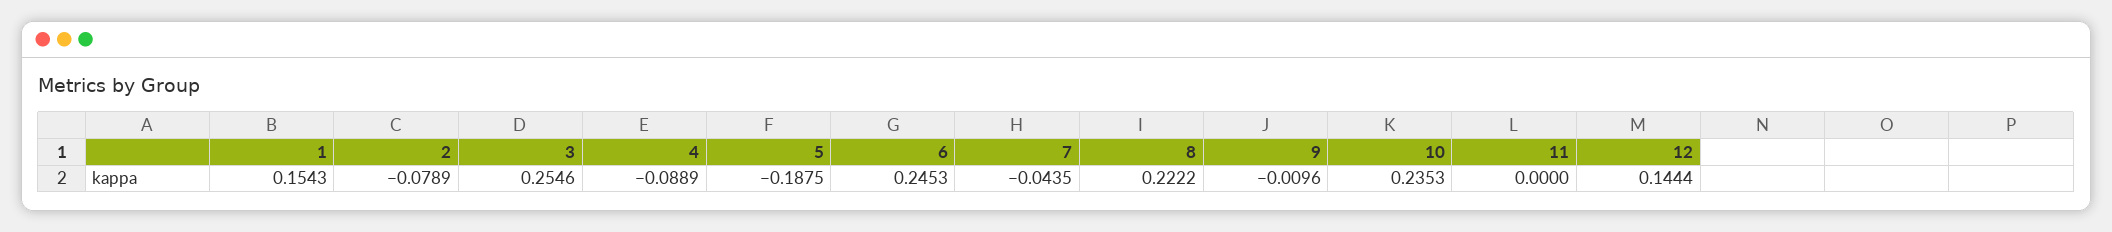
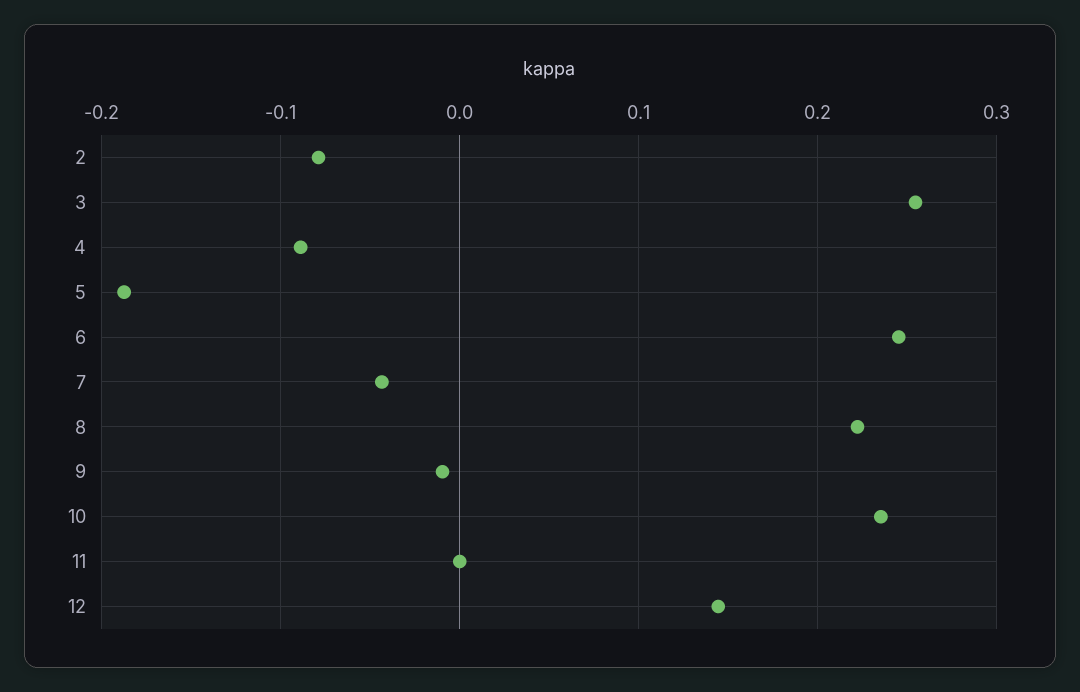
  {
-   "1": 0.1543,
    "2": -0.0789,
    "3": 0.2546,
    "4": -0.0889,
    "5": -0.1875,
    "6": 0.2453,
    "7": -0.0435,
    "8": 0.2222,
    "9": -0.0096,
    "10": 0.2353,
    "11": 0,
    "12": 0.1444
  }

